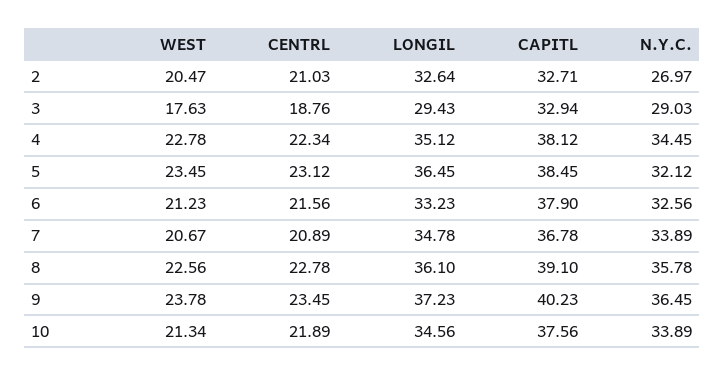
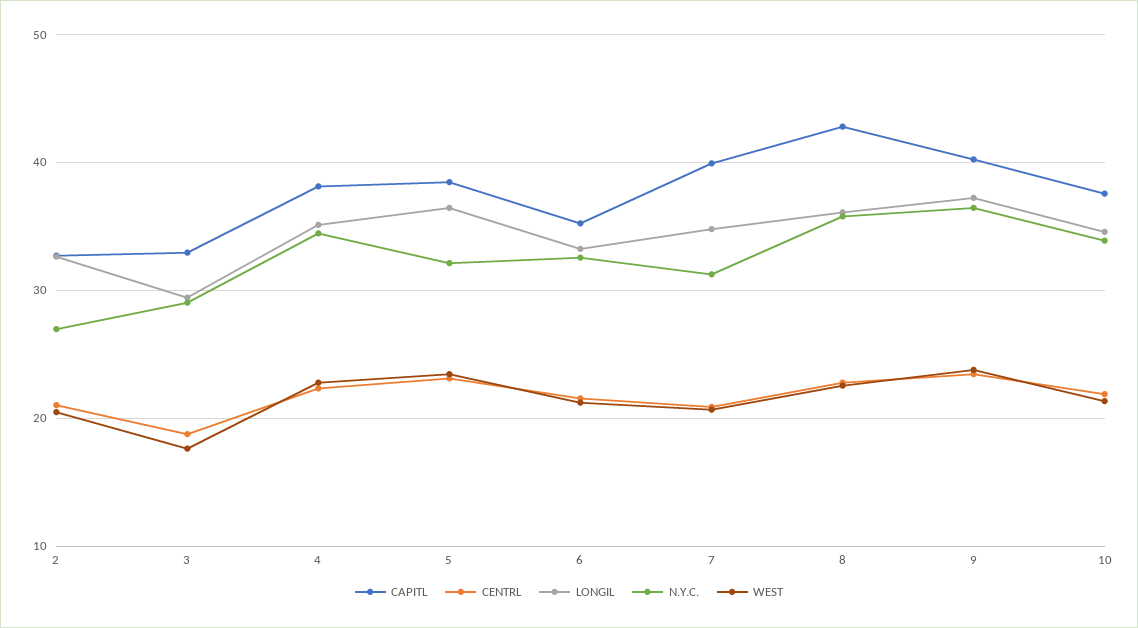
  {
    "WEST": {
      "2": 20.47,
      "3": 17.63,
      "4": 22.78,
      "5": 23.45,
      "6": 21.23,
      "7": 20.67,
      "8": 22.56,
      "9": 23.78,
      "10": 21.34
    },
    "CENTRL": {
      "2": 21.03,
      "3": 18.76,
      "4": 22.34,
      "5": 23.12,
      "6": 21.56,
      "7": 20.89,
      "8": 22.78,
      "9": 23.45,
      "10": 21.89
    },
    "LONGIL": {
      "2": 32.64,
      "3": 29.43,
      "4": 35.12,
      "5": 36.45,
      "6": 33.23,
      "7": 34.78,
      "8": 36.1,
      "9": 37.23,
      "10": 34.56
    },
    "CAPITL": {
      "2": 32.71,
      "3": 32.94,
      "4": 38.12,
      "5": 38.45,
-     "6": 37.9,
+     "6": 35,
-     "7": 36.78,
+     "7": 40,
-     "8": 39.1,
+     "8": 43,
      "9": 40.23,
      "10": 37.56
    },
    "N.Y.C.": {
      "2": 26.97,
      "3": 29.03,
      "4": 34.45,
      "5": 32.12,
      "6": 32.56,
-     "7": 33.89,
+     "7": 31,
      "8": 35.78,
      "9": 36.45,
      "10": 33.89
    }
  }

